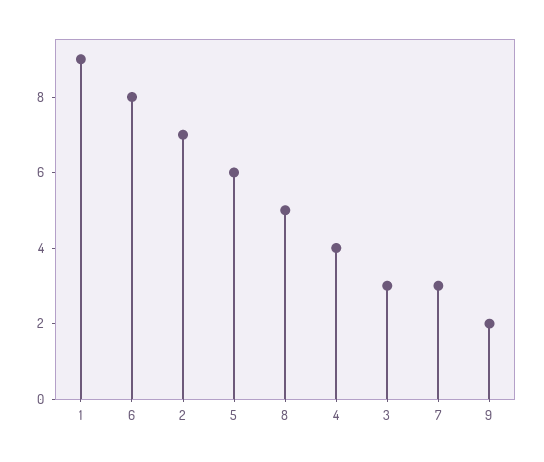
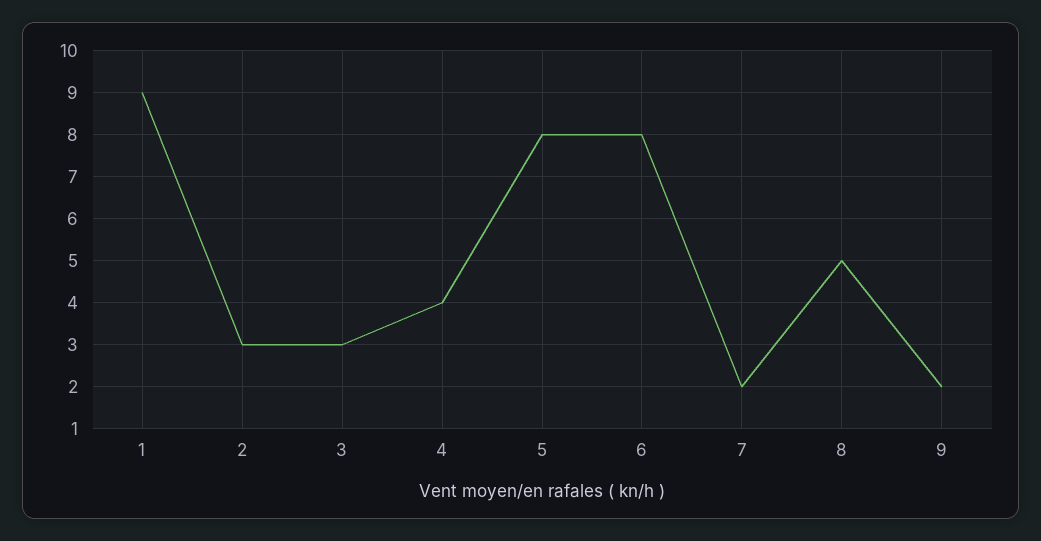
  {
    "1": 9,
    "6": 8,
-   "2": 7,
+   "2": 3,
-   "5": 6,
+   "5": 8,
    "8": 5,
    "4": 4,
    "3": 3,
-   "7": 3,
+   "7": 2,
    "9": 2
  }

